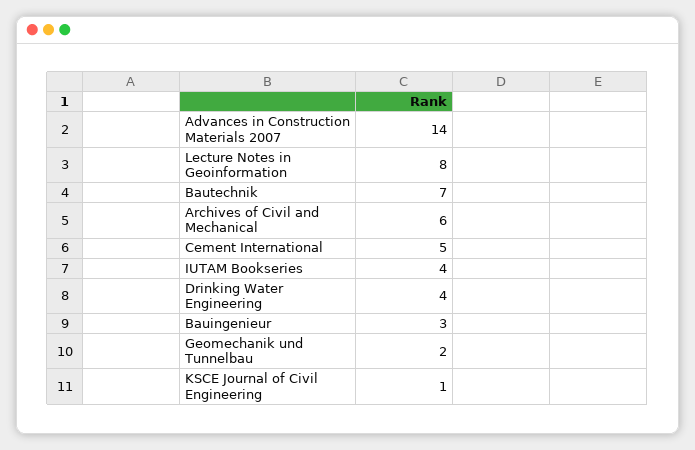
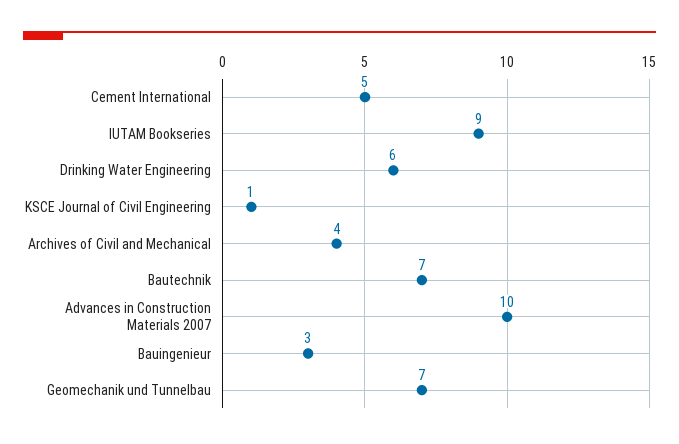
  {
-   "Advances in Construction Materials 2007": 14,
+   "Advances in Construction Materials 2007": 10,
-   "Lecture Notes in Geoinformation": 8,
    "Bautechnik": 7,
-   "Archives of Civil and Mechanical": 6,
+   "Archives of Civil and Mechanical": 4,
    "Cement International": 5,
-   "IUTAM Bookseries": 4,
+   "IUTAM Bookseries": 9,
-   "Drinking Water Engineering": 4,
+   "Drinking Water Engineering": 6,
    "Bauingenieur": 3,
-   "Geomechanik und Tunnelbau": 2,
+   "Geomechanik und Tunnelbau": 7,
    "KSCE Journal of Civil Engineering": 1
  }

